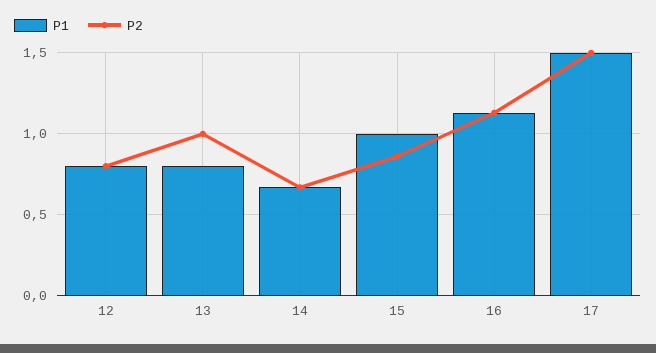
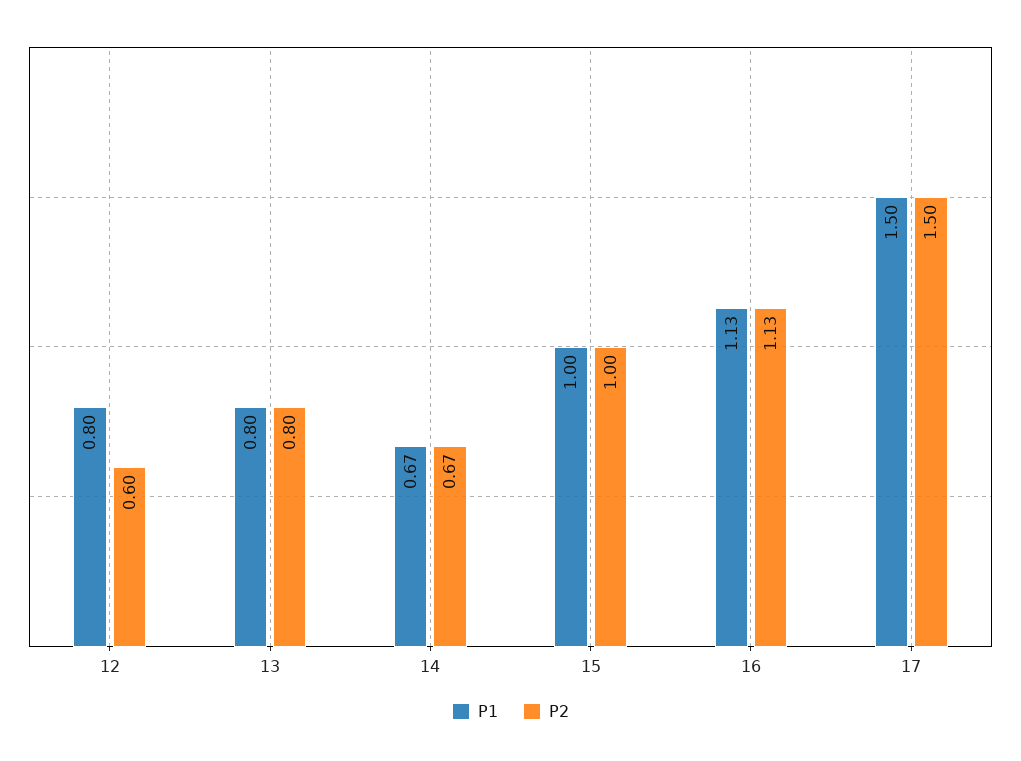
  {
    "P1": {
      "12": 0.8,
      "13": 0.8,
      "14": 0.67,
      "15": 1,
      "16": 1.13,
      "17": 1.5
    },
    "P2": {
-     "12": 0.8,
+     "12": 0.6,
-     "13": 1,
+     "13": 0.8,
      "14": 0.67,
-     "15": 0.85,
+     "15": 1,
      "16": 1.13,
      "17": 1.5
    }
  }

